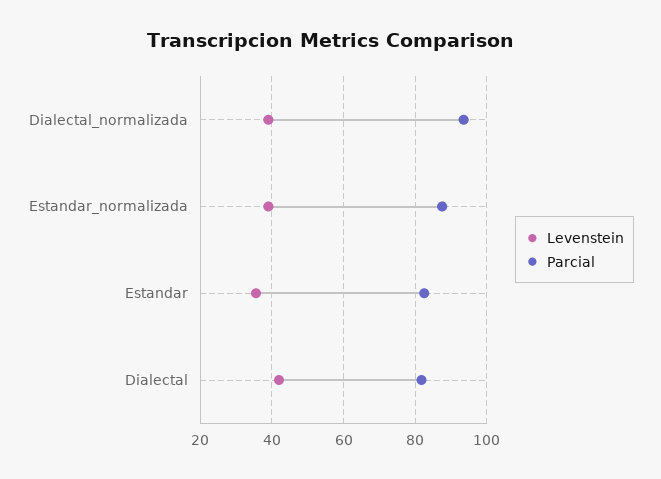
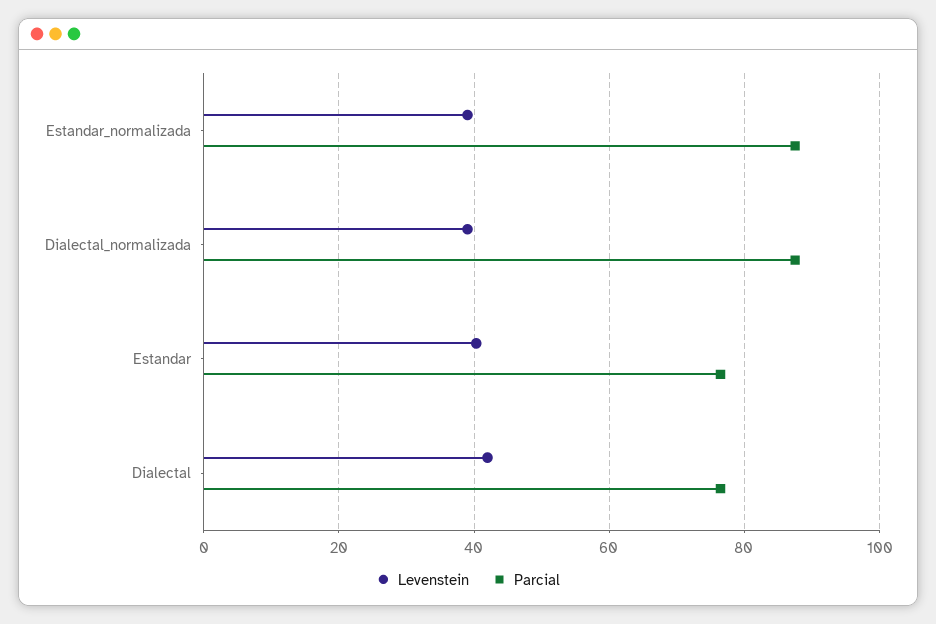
  {
    "Levenstein": {
      "Dialectal_normalizada": 40,
      "Estandar_normalizada": 40,
-     "Estandar": 36,
+     "Estandar": 40,
      "Dialectal": 42
    },
    "Parcial": {
-     "Dialectal_normalizada": 94,
+     "Dialectal_normalizada": 88,
      "Estandar_normalizada": 88,
-     "Estandar": 82,
+     "Estandar": 76,
-     "Dialectal": 82
+     "Dialectal": 76
    }
  }

